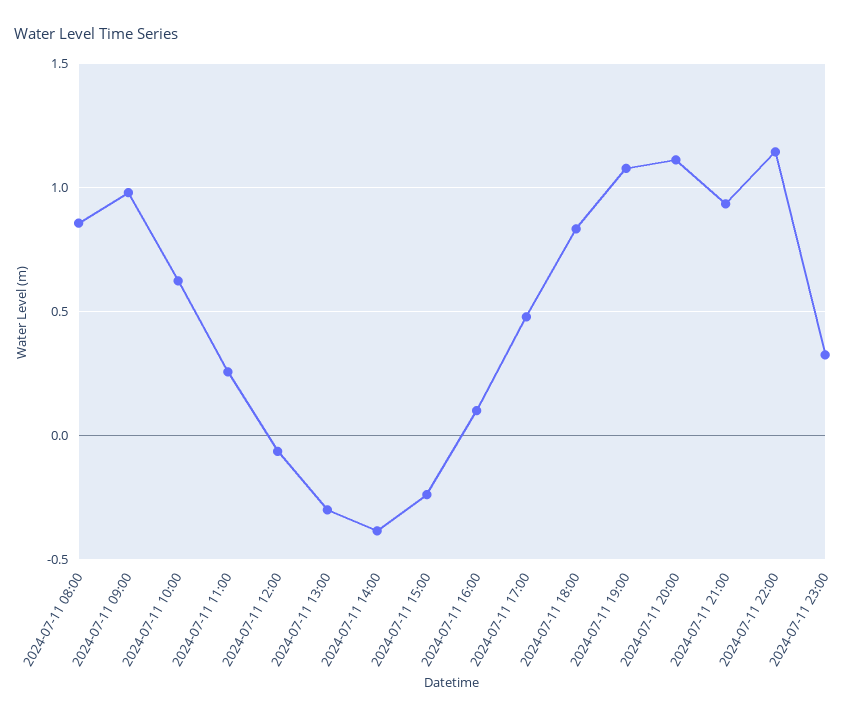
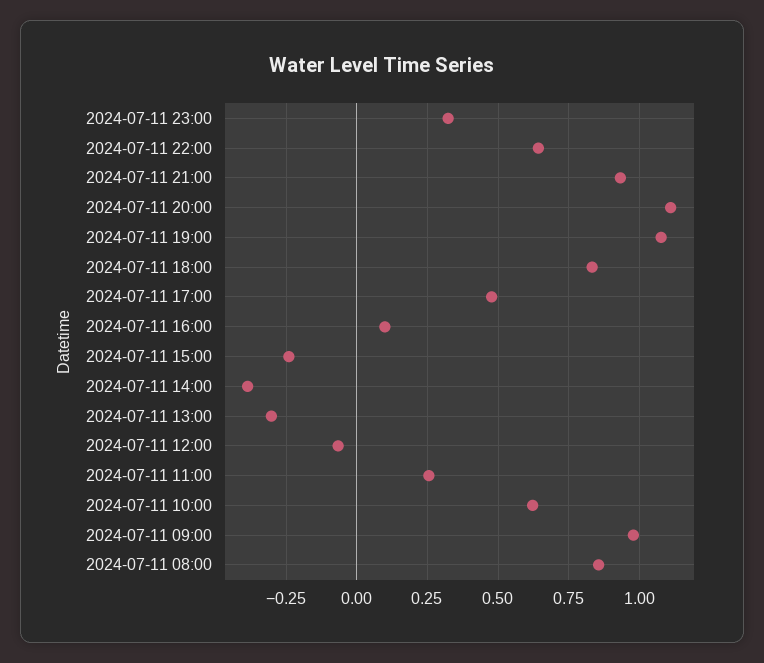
  {
    "2024-07-11 08:00": 0.85,
    "2024-07-11 09:00": 0.975,
    "2024-07-11 10:00": 0.625,
    "2024-07-11 11:00": 0.25,
    "2024-07-11 12:00": -0.075,
    "2024-07-11 13:00": -0.3,
    "2024-07-11 14:00": -0.375,
    "2024-07-11 15:00": -0.25,
    "2024-07-11 16:00": 0.1,
    "2024-07-11 17:00": 0.475,
    "2024-07-11 18:00": 0.825,
    "2024-07-11 19:00": 1.075,
    "2024-07-11 20:00": 1.1,
    "2024-07-11 21:00": 0.925,
-   "2024-07-11 22:00": 1.15,
+   "2024-07-11 22:00": 0.65,
    "2024-07-11 23:00": 0.325
  }

